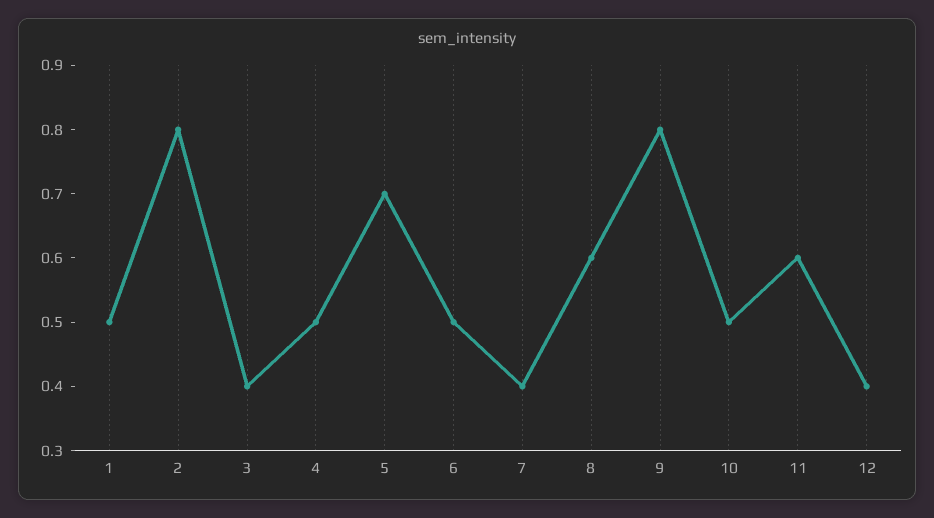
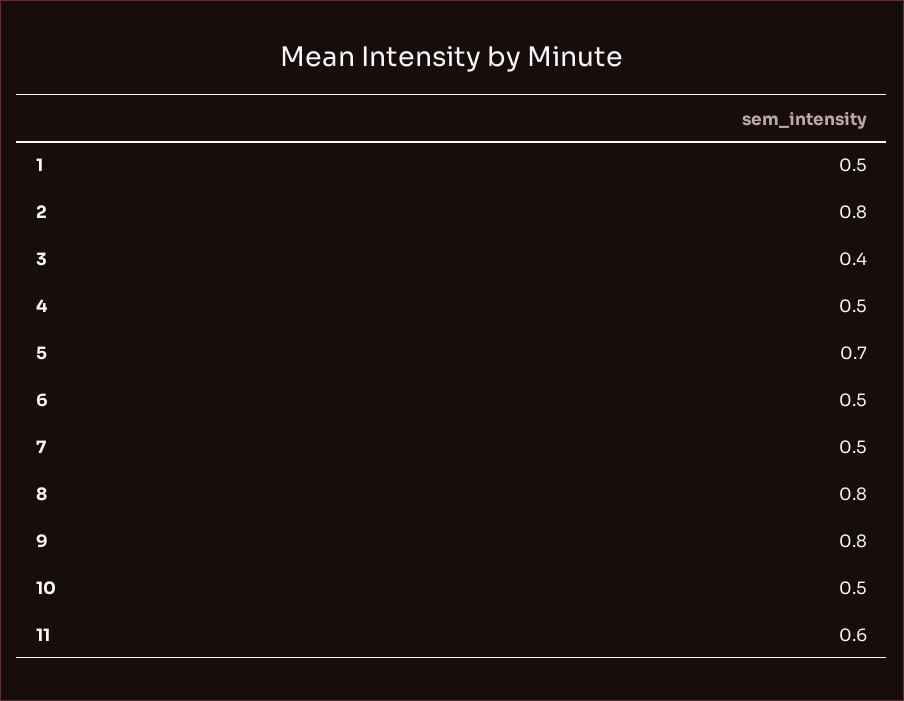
  {
    "1": 0.5,
    "2": 0.8,
    "3": 0.4,
    "4": 0.5,
    "5": 0.7,
    "6": 0.5,
-   "7": 0.4,
+   "7": 0.5,
-   "8": 0.6,
+   "8": 0.8,
    "9": 0.8,
    "10": 0.5,
-   "11": 0.6,
+   "11": 0.6
-   "12": 0.4
  }

